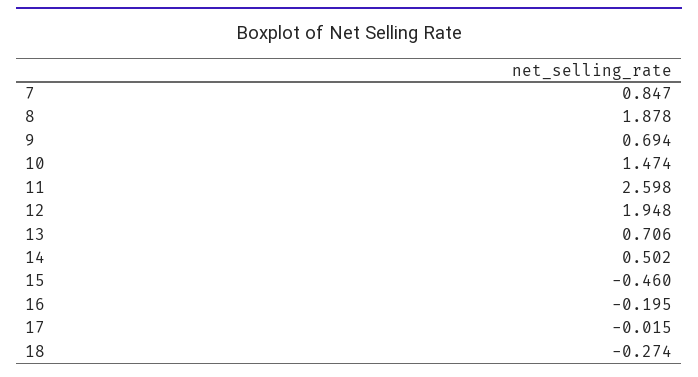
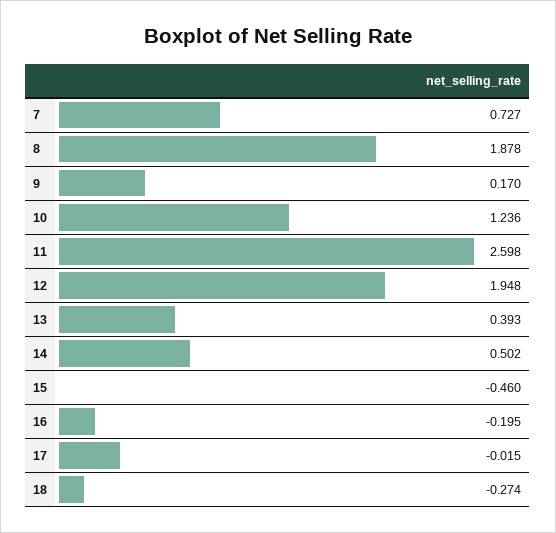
  {
-   "7": 0.847,
+   "7": 0.727,
    "8": 1.878,
-   "9": 0.694,
+   "9": 0.17,
-   "10": 1.474,
+   "10": 1.236,
    "11": 2.598,
    "12": 1.948,
-   "13": 0.706,
+   "13": 0.393,
    "14": 0.502,
    "15": -0.46,
    "16": -0.195,
    "17": -0.015,
    "18": -0.274
  }

